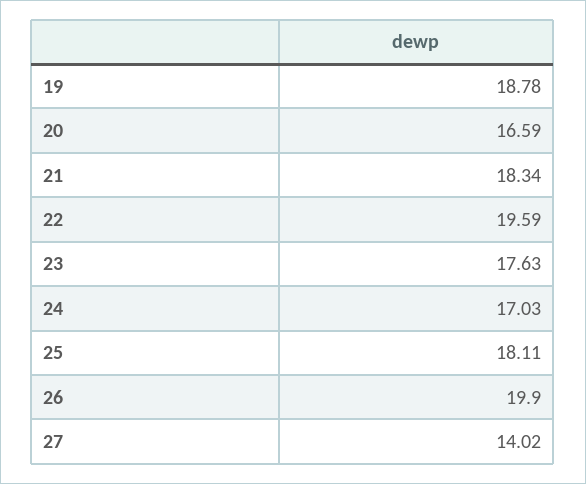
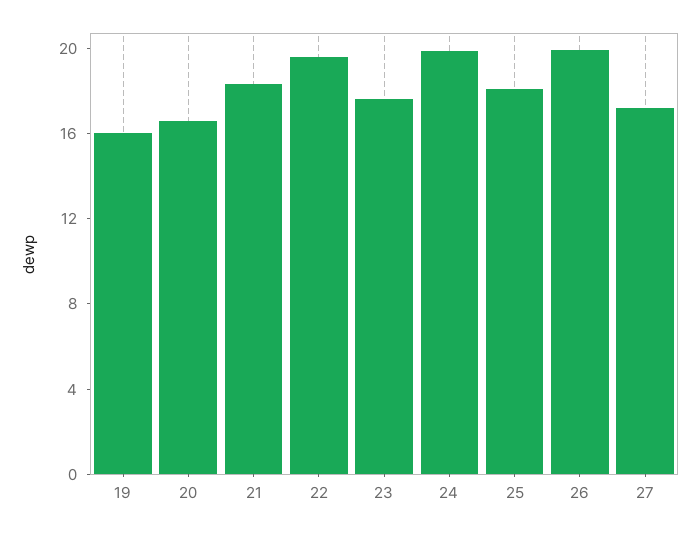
  {
-   "19": 18.78,
+   "19": 16,
    "20": 16.59,
    "21": 18.34,
    "22": 19.59,
    "23": 17.63,
-   "24": 17.03,
+   "24": 20,
    "25": 18.11,
    "26": 19.9,
-   "27": 14.02
+   "27": 17
  }

